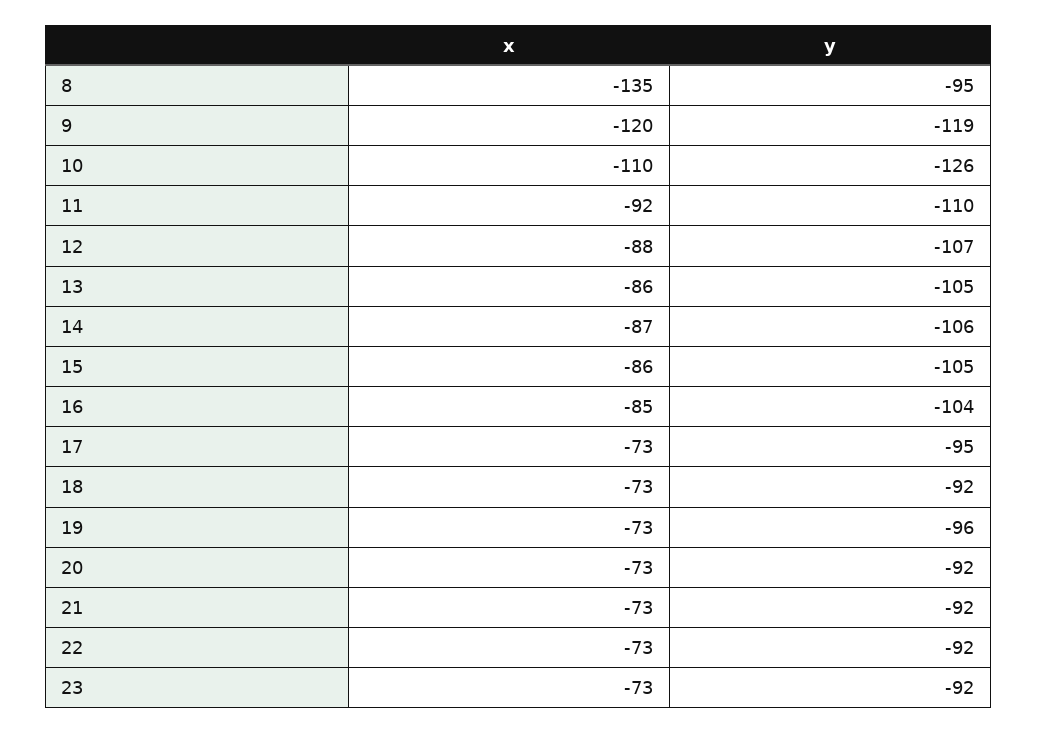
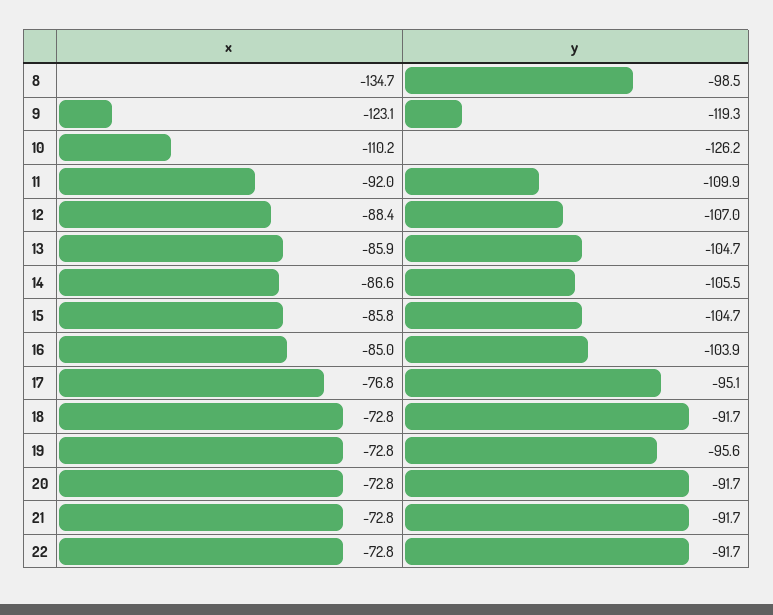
  {
    "x": {
      "8": -134.7,
-     "9": -120,
+     "9": -123.1,
      "10": -110.2,
      "11": -92,
      "12": -88.4,
      "13": -85.9,
      "14": -86.6,
      "15": -85.8,
      "16": -85,
-     "17": -73,
+     "17": -76.8,
      "18": -72.8,
      "19": -72.8,
      "20": -72.8,
      "21": -72.8,
-     "22": -72.8,
+     "22": -72.8
-     "23": -73
    },
    "y": {
-     "8": -95,
+     "8": -98.5,
      "9": -119.3,
      "10": -126.2,
      "11": -109.9,
      "12": -107,
      "13": -104.7,
      "14": -105.5,
      "15": -104.7,
      "16": -103.9,
      "17": -95.1,
      "18": -91.7,
      "19": -95.6,
      "20": -91.7,
      "21": -91.7,
-     "22": -91.7,
+     "22": -91.7
-     "23": -92
    }
  }

